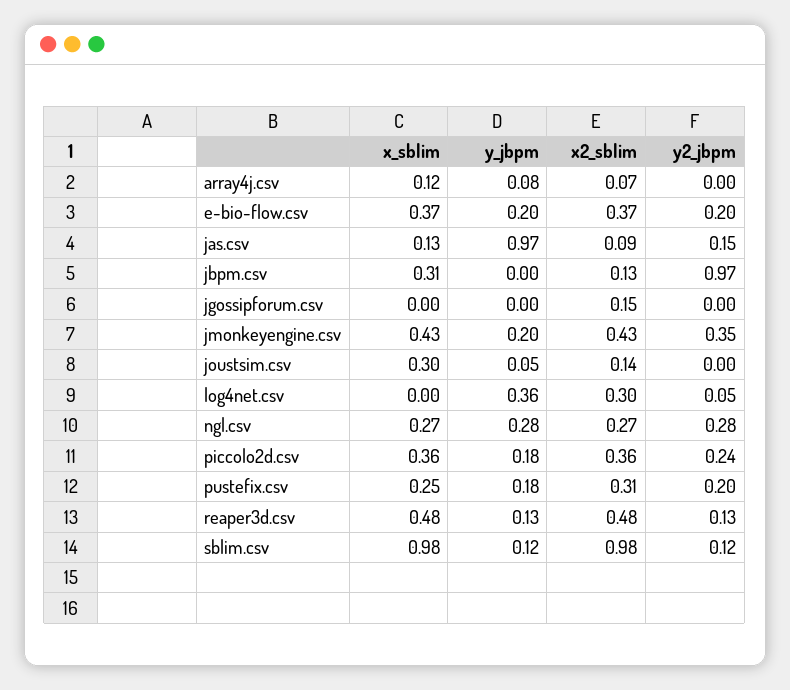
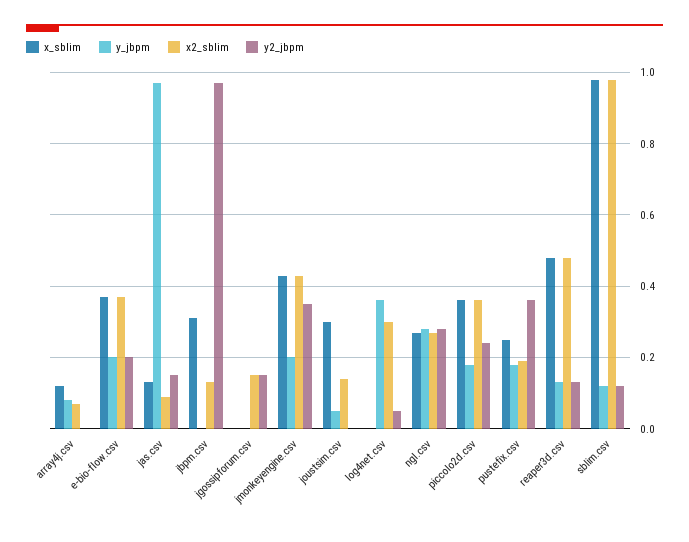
  {
    "x_sblim": {
      "array4j.csv": 0.12,
      "e-bio-flow.csv": 0.37,
      "jas.csv": 0.13,
      "jbpm.csv": 0.31,
      "jgossipforum.csv": 0,
      "jmonkeyengine.csv": 0.43,
      "joustsim.csv": 0.3,
      "log4net.csv": 0,
      "ngl.csv": 0.27,
      "piccolo2d.csv": 0.36,
      "pustefix.csv": 0.25,
      "reaper3d.csv": 0.48,
      "sblim.csv": 0.98
    },
    "y_jbpm": {
      "array4j.csv": 0.08,
      "e-bio-flow.csv": 0.2,
      "jas.csv": 0.97,
      "jbpm.csv": 0,
      "jgossipforum.csv": 0,
      "jmonkeyengine.csv": 0.2,
      "joustsim.csv": 0.05,
      "log4net.csv": 0.36,
      "ngl.csv": 0.28,
      "piccolo2d.csv": 0.18,
      "pustefix.csv": 0.18,
      "reaper3d.csv": 0.13,
      "sblim.csv": 0.12
    },
    "x2_sblim": {
      "array4j.csv": 0.07,
      "e-bio-flow.csv": 0.37,
      "jas.csv": 0.09,
      "jbpm.csv": 0.13,
      "jgossipforum.csv": 0.15,
      "jmonkeyengine.csv": 0.43,
      "joustsim.csv": 0.14,
      "log4net.csv": 0.3,
      "ngl.csv": 0.27,
      "piccolo2d.csv": 0.36,
-     "pustefix.csv": 0.31,
+     "pustefix.csv": 0.2,
      "reaper3d.csv": 0.48,
      "sblim.csv": 0.98
    },
    "y2_jbpm": {
      "array4j.csv": 0,
      "e-bio-flow.csv": 0.2,
      "jas.csv": 0.15,
      "jbpm.csv": 0.97,
-     "jgossipforum.csv": 0,
+     "jgossipforum.csv": 0.15,
      "jmonkeyengine.csv": 0.35,
      "joustsim.csv": 0,
      "log4net.csv": 0.05,
      "ngl.csv": 0.28,
      "piccolo2d.csv": 0.24,
-     "pustefix.csv": 0.2,
+     "pustefix.csv": 0.35,
      "reaper3d.csv": 0.13,
      "sblim.csv": 0.12
    }
  }

